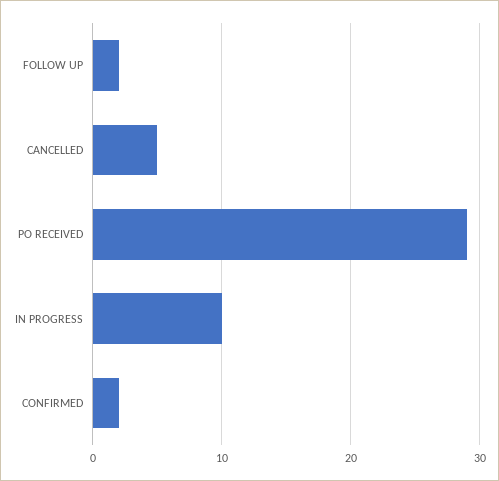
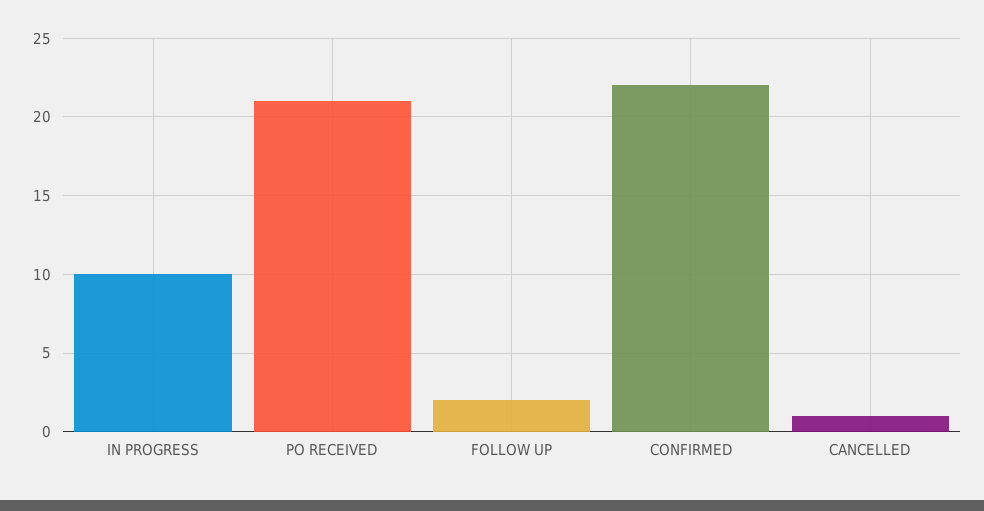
  {
    "FOLLOW UP": 2,
-   "CANCELLED": 5,
+   "CANCELLED": 1,
-   "PO RECEIVED": 29,
+   "PO RECEIVED": 21,
    "IN PROGRESS": 10,
-   "CONFIRMED": 2
+   "CONFIRMED": 22
  }

